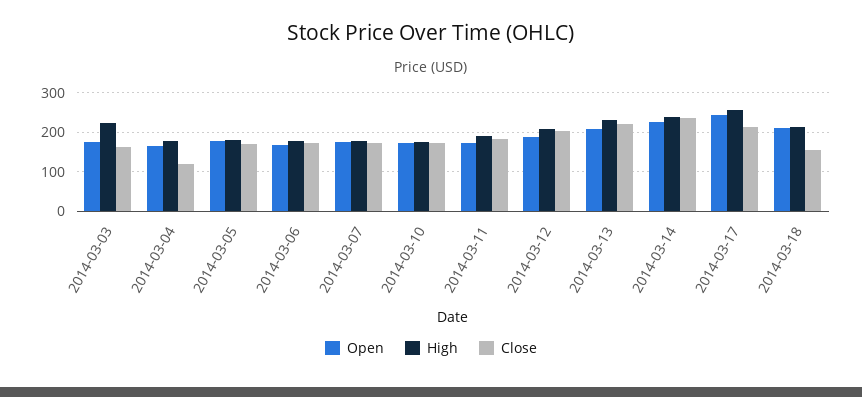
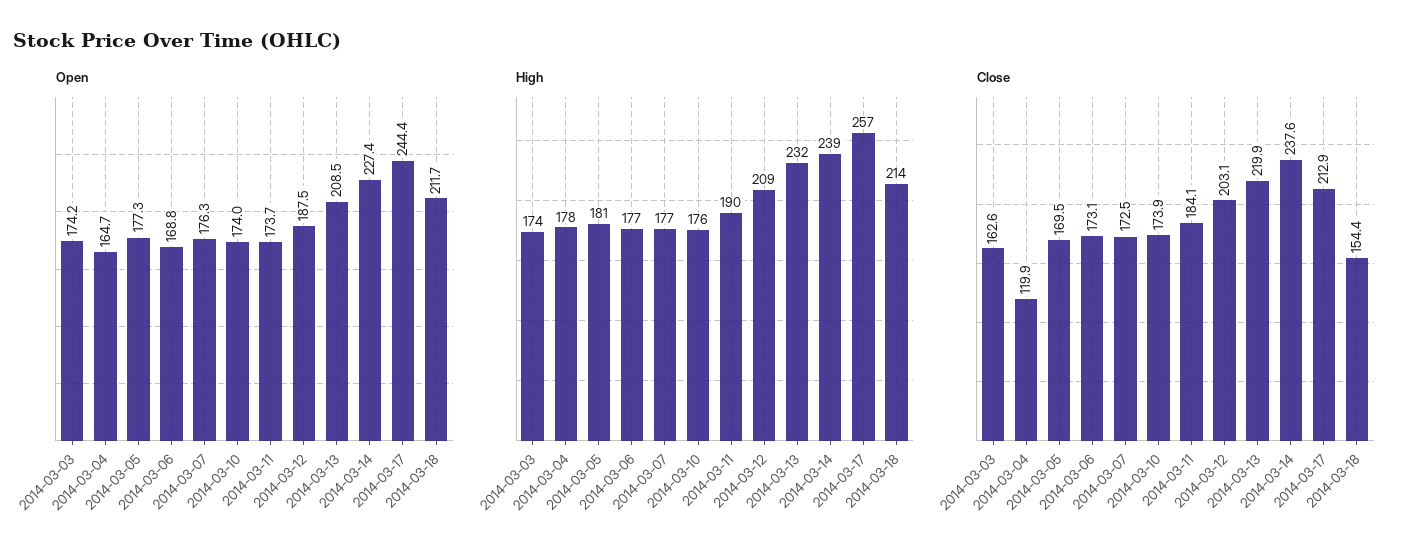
  {
    "Open": {
      "2014-03-03": 174.2,
      "2014-03-04": 164.7,
      "2014-03-05": 177.3,
      "2014-03-06": 168.8,
      "2014-03-07": 176.3,
      "2014-03-10": 174,
      "2014-03-11": 173.7,
      "2014-03-12": 187.5,
      "2014-03-13": 208.5,
      "2014-03-14": 227.4,
      "2014-03-17": 244.4,
      "2014-03-18": 211.7
    },
    "High": {
-     "2014-03-03": 220,
+     "2014-03-03": 174,
      "2014-03-04": 178,
      "2014-03-05": 181,
      "2014-03-06": 177,
      "2014-03-07": 177,
      "2014-03-10": 176,
      "2014-03-11": 190,
      "2014-03-12": 209,
      "2014-03-13": 232,
      "2014-03-14": 239,
      "2014-03-17": 257,
      "2014-03-18": 214
    },
    "Close": {
      "2014-03-03": 162.6,
      "2014-03-04": 119.9,
      "2014-03-05": 169.5,
      "2014-03-06": 173.1,
      "2014-03-07": 172.5,
      "2014-03-10": 173.9,
      "2014-03-11": 184.1,
      "2014-03-12": 203.1,
      "2014-03-13": 219.9,
      "2014-03-14": 237.6,
      "2014-03-17": 212.9,
      "2014-03-18": 154.4
    }
  }

